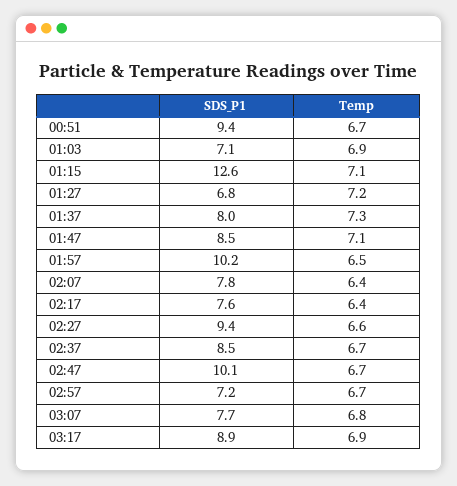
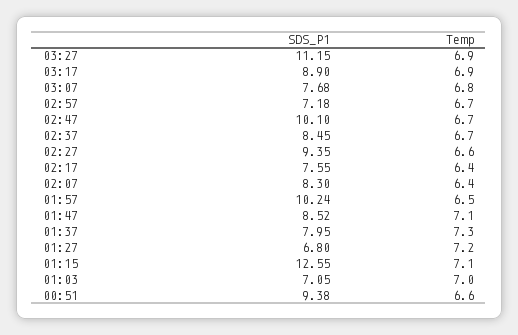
  {
    "SDS_P1": {
      "00:51": 9.38,
      "01:03": 7.05,
      "01:15": 12.55,
      "01:27": 6.8,
      "01:37": 7.95,
      "01:47": 8.52,
      "01:57": 10.24,
-     "02:07": 7.8,
+     "02:07": 8.3,
      "02:17": 7.55,
      "02:27": 9.35,
      "02:37": 8.45,
      "02:47": 10.1,
      "02:57": 7.18,
      "03:07": 7.68,
-     "03:17": 8.9
+     "03:17": 8.9,
+     "03:27": 11.15
    },
    "Temp": {
-     "00:51": 6.7,
+     "00:51": 6.6,
-     "01:03": 6.9,
+     "01:03": 7,
      "01:15": 7.1,
      "01:27": 7.2,
      "01:37": 7.3,
      "01:47": 7.1,
      "01:57": 6.5,
      "02:07": 6.4,
      "02:17": 6.4,
      "02:27": 6.6,
      "02:37": 6.7,
      "02:47": 6.7,
      "02:57": 6.7,
      "03:07": 6.8,
-     "03:17": 6.9
+     "03:17": 6.9,
+     "03:27": 6.9
    }
  }

